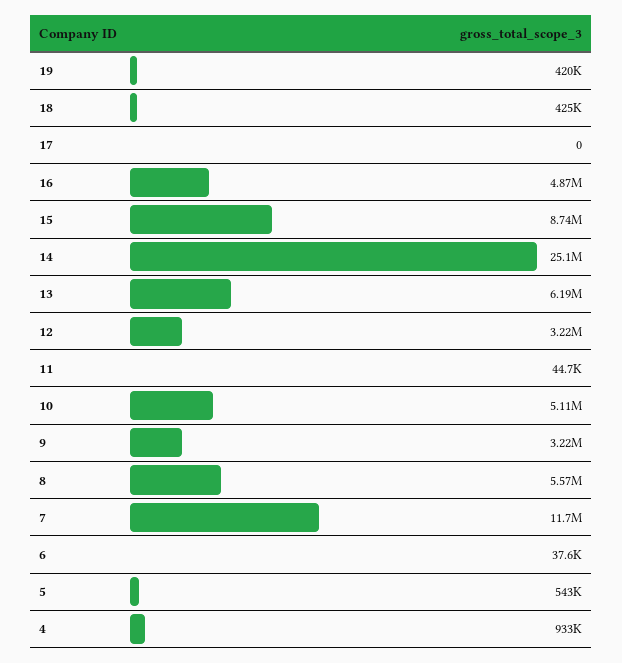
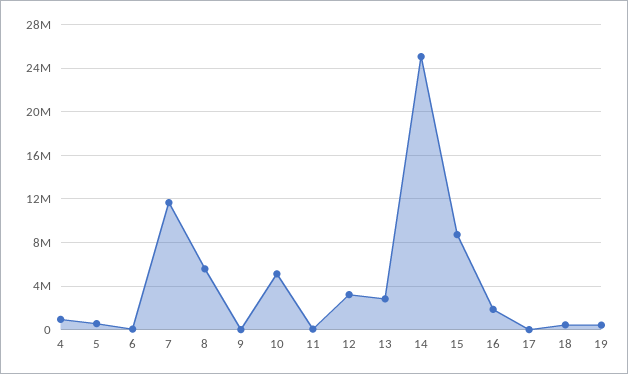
  {
    "19": 420000,
    "18": 425000,
    "17": 0,
-   "16": 4870000,
+   "16": 2000000,
    "15": 8740000,
    "14": 25100000,
-   "13": 6190000,
+   "13": 3000000,
    "12": 3220000,
    "11": 44700,
    "10": 5110000,
-   "9": 3220000,
+   "9": 0,
    "8": 5570000,
    "7": 11700000,
    "6": 37600,
    "5": 543000,
    "4": 933000
  }

